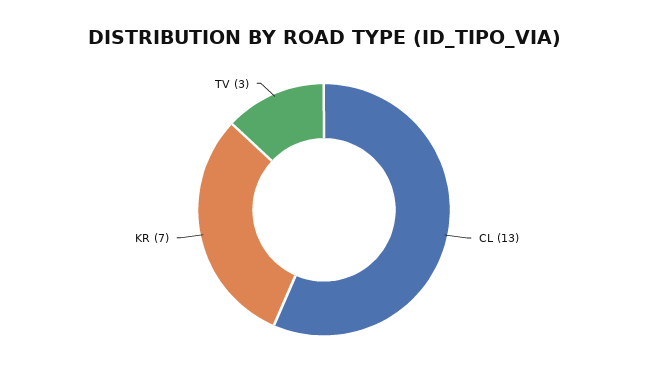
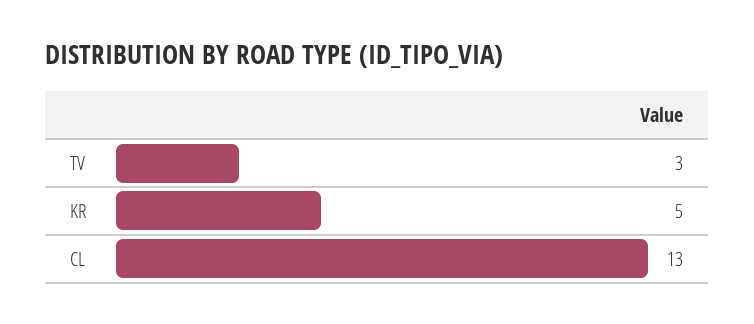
  {
    "CL": 13,
-   "KR": 7,
+   "KR": 5,
    "TV": 3
  }

